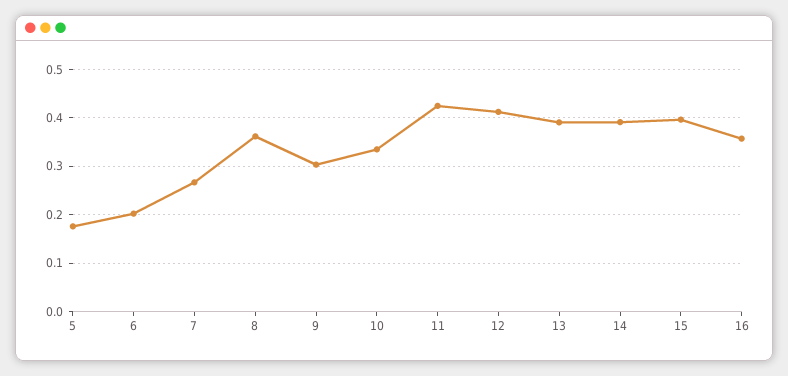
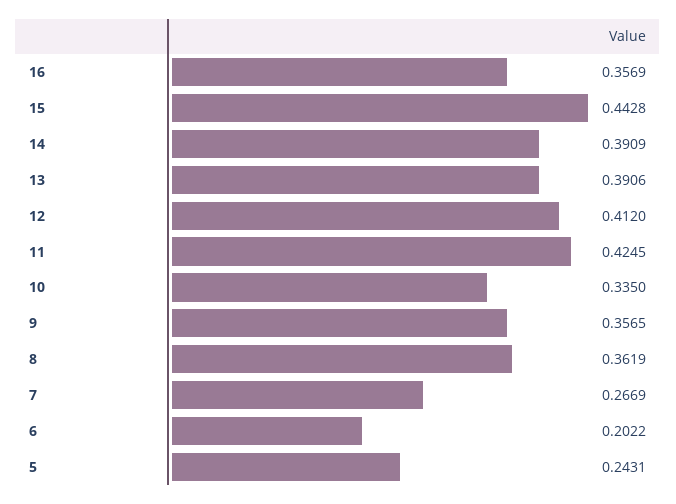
  {
-   "5": 0.18,
+   "5": 0.2431,
    "6": 0.2022,
    "7": 0.2669,
    "8": 0.3619,
-   "9": 0.3,
+   "9": 0.3565,
    "10": 0.335,
    "11": 0.4245,
    "12": 0.412,
    "13": 0.3906,
    "14": 0.3909,
-   "15": 0.4,
+   "15": 0.4428,
    "16": 0.3569
  }

